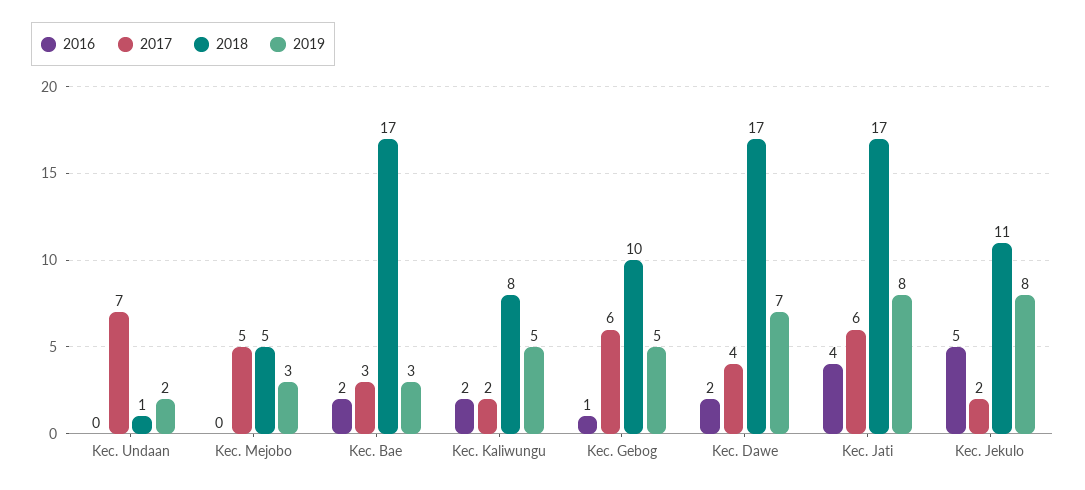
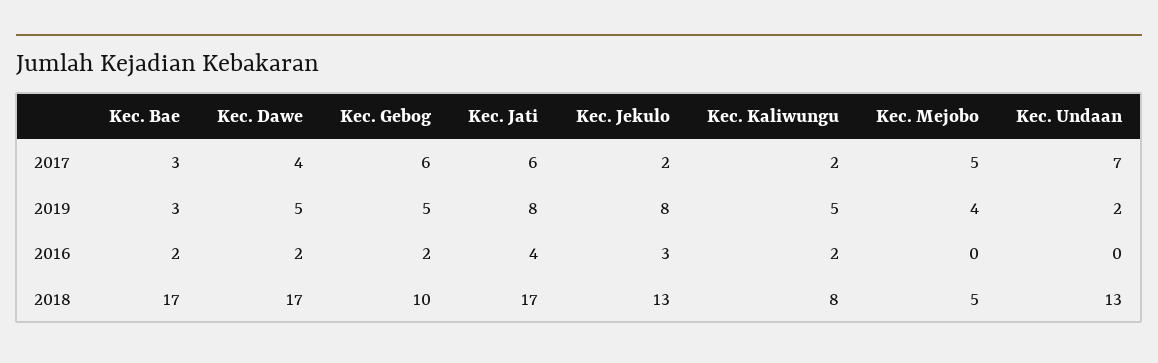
  {
    "2016": {
      "Kec. Undaan": 0,
      "Kec. Mejobo": 0,
      "Kec. Bae": 2,
      "Kec. Kaliwungu": 2,
-     "Kec. Gebog": 1,
+     "Kec. Gebog": 2,
      "Kec. Dawe": 2,
      "Kec. Jati": 4,
-     "Kec. Jekulo": 5
+     "Kec. Jekulo": 3
    },
    "2017": {
      "Kec. Undaan": 7,
      "Kec. Mejobo": 5,
      "Kec. Bae": 3,
      "Kec. Kaliwungu": 2,
      "Kec. Gebog": 6,
      "Kec. Dawe": 4,
      "Kec. Jati": 6,
      "Kec. Jekulo": 2
    },
    "2018": {
-     "Kec. Undaan": 1,
+     "Kec. Undaan": 13,
      "Kec. Mejobo": 5,
      "Kec. Bae": 17,
      "Kec. Kaliwungu": 8,
      "Kec. Gebog": 10,
      "Kec. Dawe": 17,
      "Kec. Jati": 17,
-     "Kec. Jekulo": 11
+     "Kec. Jekulo": 13
    },
    "2019": {
      "Kec. Undaan": 2,
-     "Kec. Mejobo": 3,
+     "Kec. Mejobo": 4,
      "Kec. Bae": 3,
      "Kec. Kaliwungu": 5,
      "Kec. Gebog": 5,
-     "Kec. Dawe": 7,
+     "Kec. Dawe": 5,
      "Kec. Jati": 8,
      "Kec. Jekulo": 8
    }
  }

